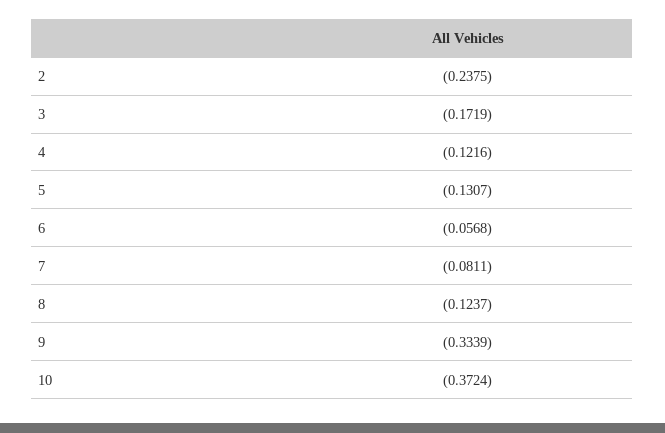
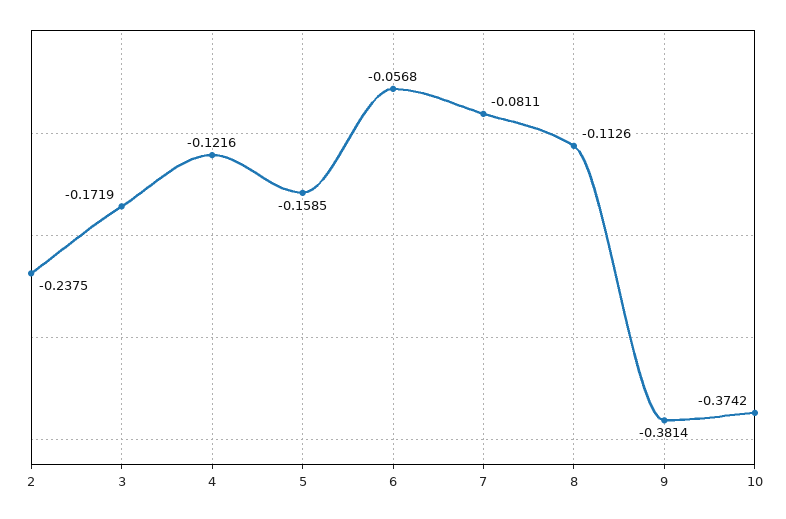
  {
    "2": -0.2375,
    "3": -0.1719,
    "4": -0.1216,
-   "5": -0.1307,
+   "5": -0.1585,
    "6": -0.0568,
    "7": -0.0811,
-   "8": -0.1237,
+   "8": -0.1126,
-   "9": -0.3339,
+   "9": -0.3814,
-   "10": -0.3724
+   "10": -0.3742
  }

